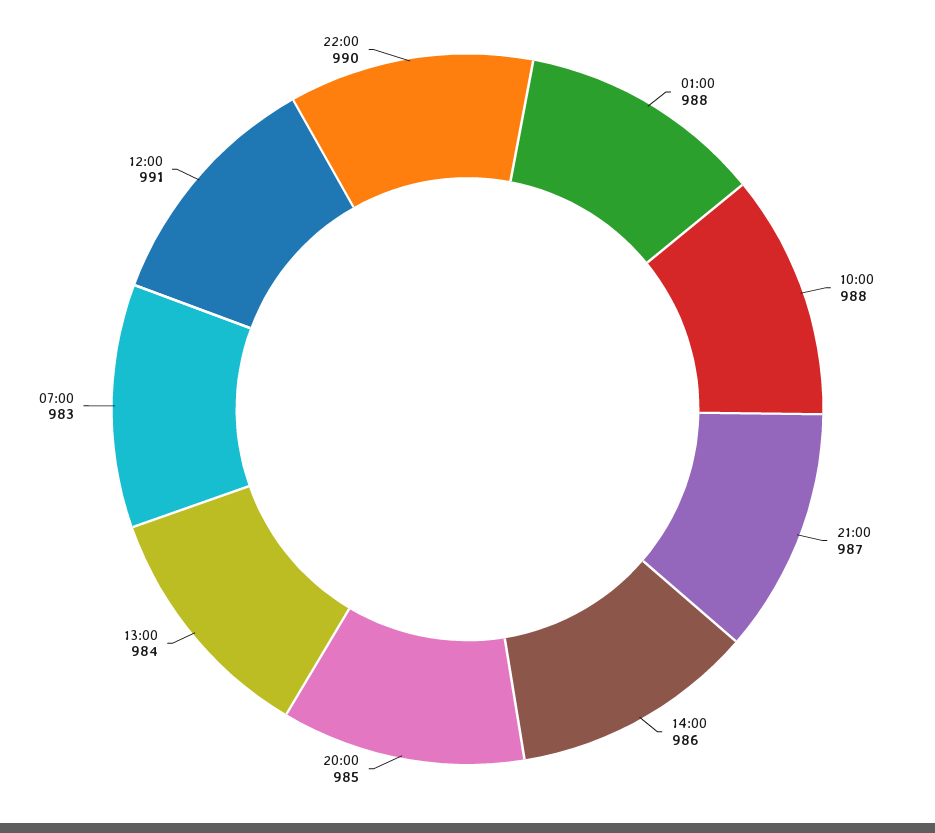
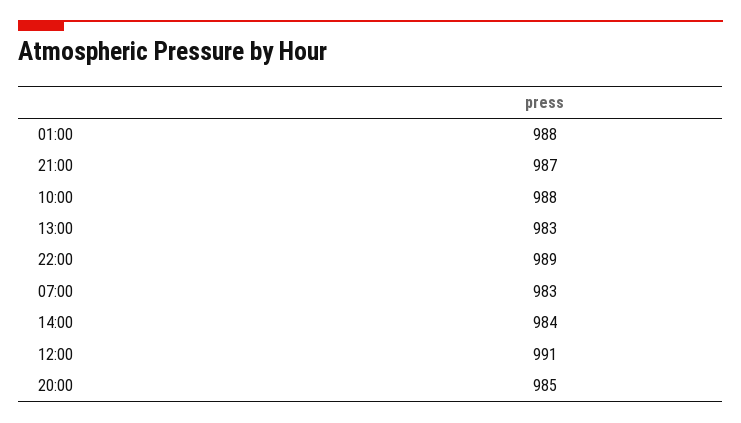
  {
    "01:00": 988,
    "10:00": 988,
    "21:00": 987,
-   "14:00": 986,
+   "14:00": 984,
    "20:00": 985,
-   "13:00": 984,
+   "13:00": 983,
    "07:00": 983,
    "12:00": 991,
-   "22:00": 990
+   "22:00": 989
  }

